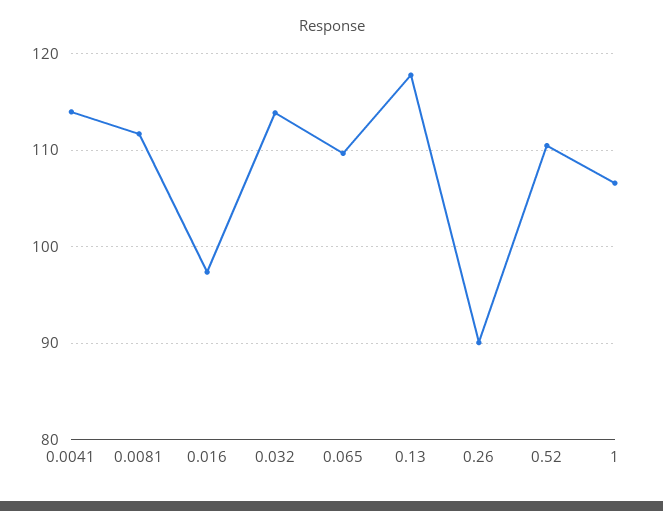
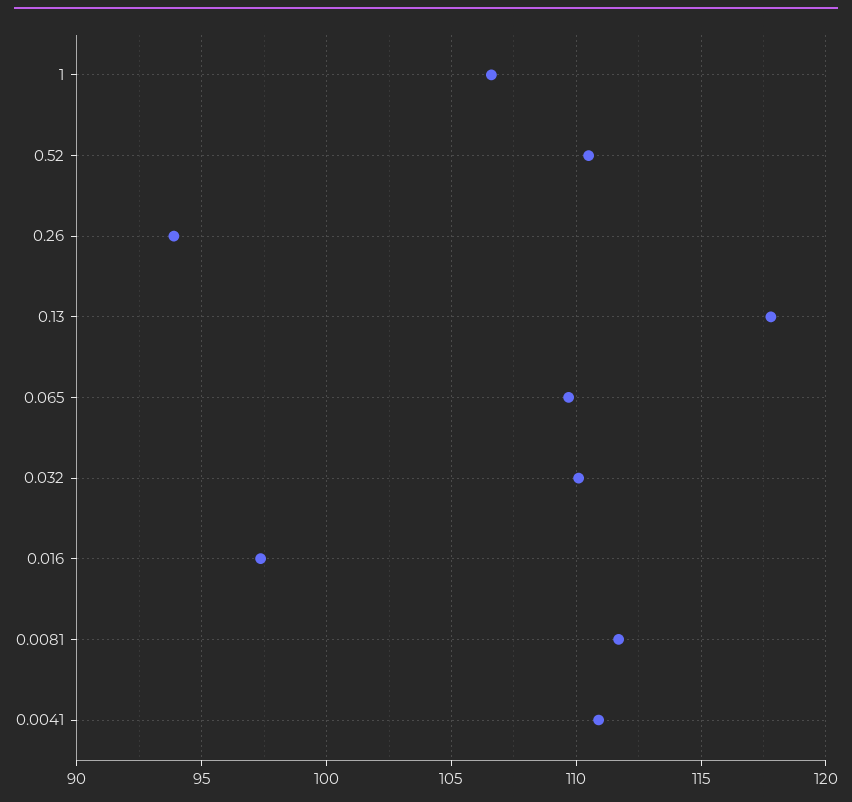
  {
-   "0.0041": 114,
+   "0.0041": 111,
    "0.0081": 111.5,
    "0.016": 97.5,
-   "0.032": 114,
+   "0.032": 110,
    "0.065": 109.5,
    "0.13": 118,
-   "0.26": 90,
+   "0.26": 94,
    "0.52": 110.5,
    "1": 106.5
  }

